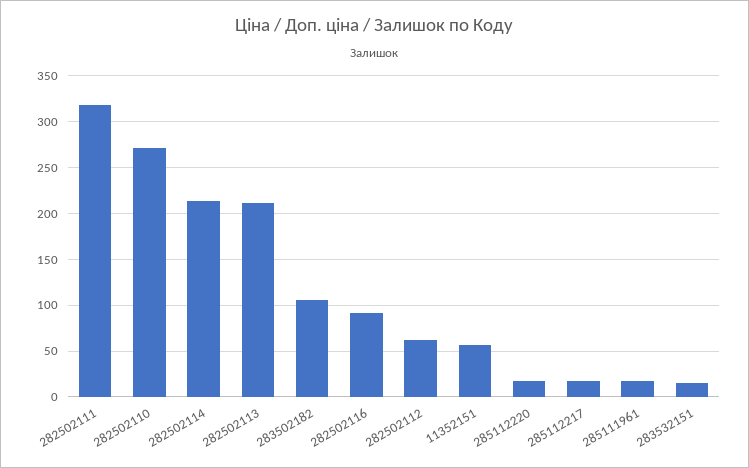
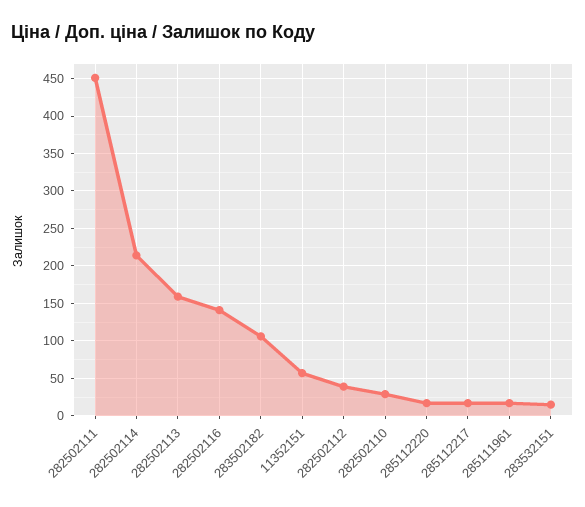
  {
-   "282502111": 320,
+   "282502111": 450,
-   "282502110": 270,
+   "282502110": 30,
    "282502114": 210,
-   "282502113": 210,
+   "282502113": 160,
    "283502182": 110,
-   "282502116": 90,
+   "282502116": 140,
-   "282502112": 60,
+   "282502112": 40,
    "11352151": 60,
    "285112220": 20,
    "285112217": 20,
    "285111961": 20,
    "283532151": 20
  }

